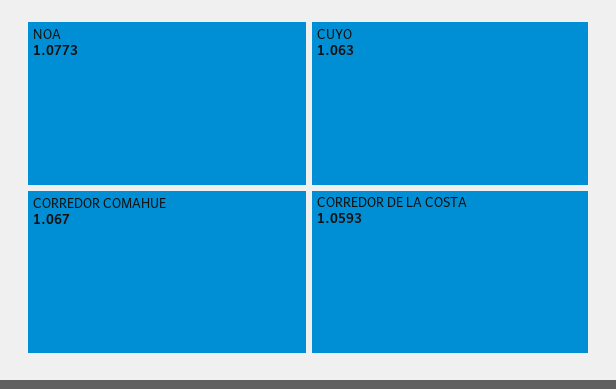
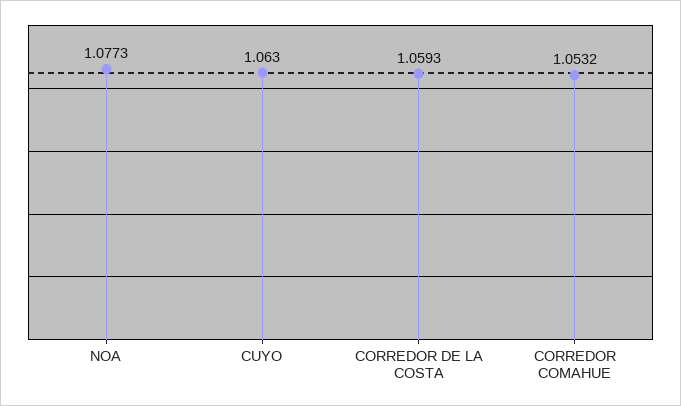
  {
    "NOA": 1.0773,
-   "CORREDOR COMAHUE": 1.067,
+   "CORREDOR COMAHUE": 1.0532,
    "CUYO": 1.063,
    "CORREDOR DE LA COSTA": 1.0593
  }

